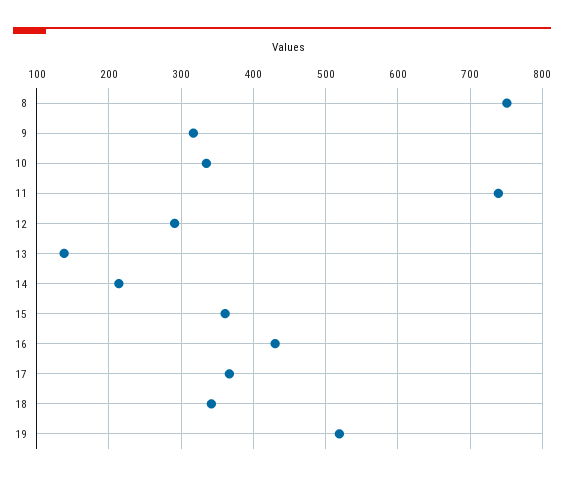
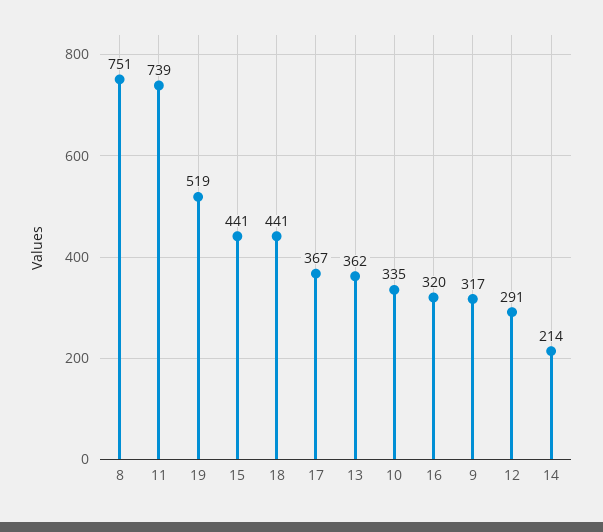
  {
    "8": 751,
    "9": 317,
    "10": 335,
    "11": 739,
    "12": 291,
-   "13": 140,
+   "13": 362,
    "14": 214,
-   "15": 360,
+   "15": 441,
-   "16": 430,
+   "16": 320,
    "17": 367,
-   "18": 340,
+   "18": 441,
    "19": 519
  }

